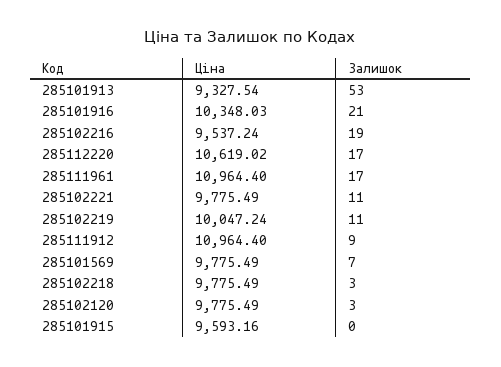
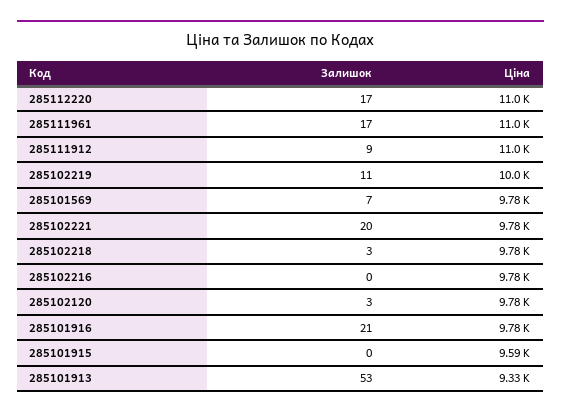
  {
    "Ціна": {
      "285101913": 9327.54,
-     "285101916": 10348.03,
+     "285101916": 9780,
-     "285102216": 9537.24,
+     "285102216": 9780,
-     "285112220": 10619.02,
+     "285112220": 11000,
      "285111961": 10964.4,
      "285102221": 9775.49,
      "285102219": 10047.24,
      "285111912": 10964.4,
      "285101569": 9775.49,
      "285102218": 9775.49,
      "285102120": 9775.49,
      "285101915": 9593.16
    },
    "Залишок": {
      "285101913": 53,
      "285101916": 21,
-     "285102216": 19,
+     "285102216": 0,
      "285112220": 17,
      "285111961": 17,
-     "285102221": 11,
+     "285102221": 20,
      "285102219": 11,
      "285111912": 9,
      "285101569": 7,
      "285102218": 3,
      "285102120": 3,
      "285101915": 0
    }
  }

